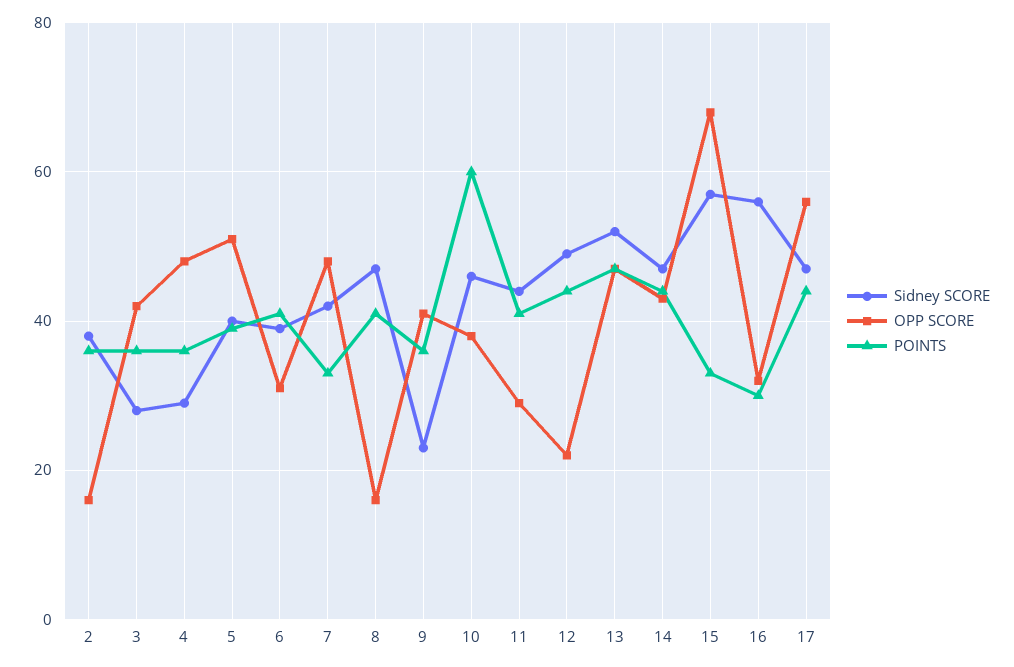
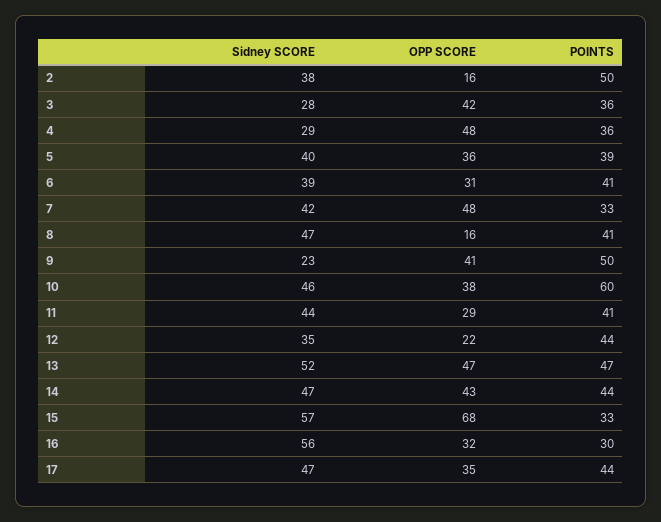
  {
    "Sidney SCORE": {
      "2": 38,
      "3": 28,
      "4": 29,
      "5": 40,
      "6": 39,
      "7": 42,
      "8": 47,
      "9": 23,
      "10": 46,
      "11": 44,
-     "12": 50,
+     "12": 35,
      "13": 52,
      "14": 47,
      "15": 57,
      "16": 56,
      "17": 47
    },
    "OPP SCORE": {
      "2": 16,
      "3": 42,
      "4": 48,
-     "5": 50,
+     "5": 36,
      "6": 31,
      "7": 48,
      "8": 16,
      "9": 41,
      "10": 38,
      "11": 29,
      "12": 22,
      "13": 47,
      "14": 43,
      "15": 68,
      "16": 32,
-     "17": 55
+     "17": 35
    },
    "POINTS": {
-     "2": 35,
+     "2": 50,
      "3": 36,
      "4": 36,
      "5": 39,
      "6": 41,
      "7": 33,
      "8": 41,
-     "9": 35,
+     "9": 50,
      "10": 60,
      "11": 41,
      "12": 44,
      "13": 47,
      "14": 44,
      "15": 33,
      "16": 30,
      "17": 44
    }
  }

